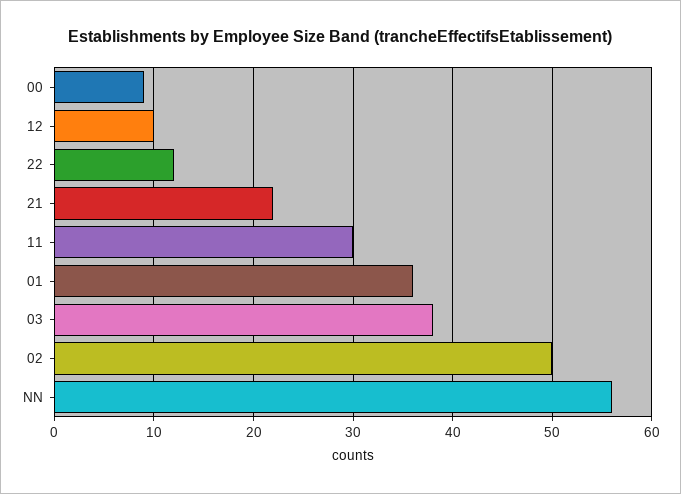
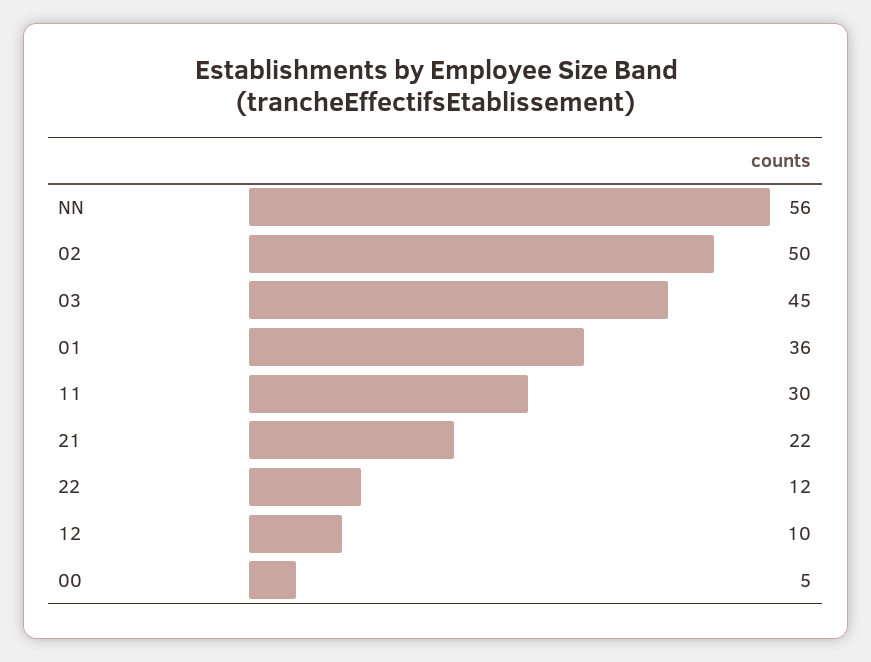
  {
-   "00": 9,
+   "00": 5,
    "12": 10,
    "22": 12,
    "21": 22,
    "11": 30,
    "01": 36,
-   "03": 38,
+   "03": 45,
    "02": 50,
    "NN": 56
  }

